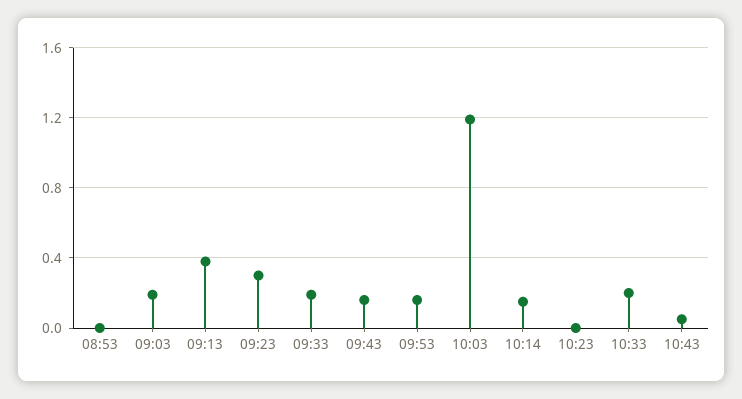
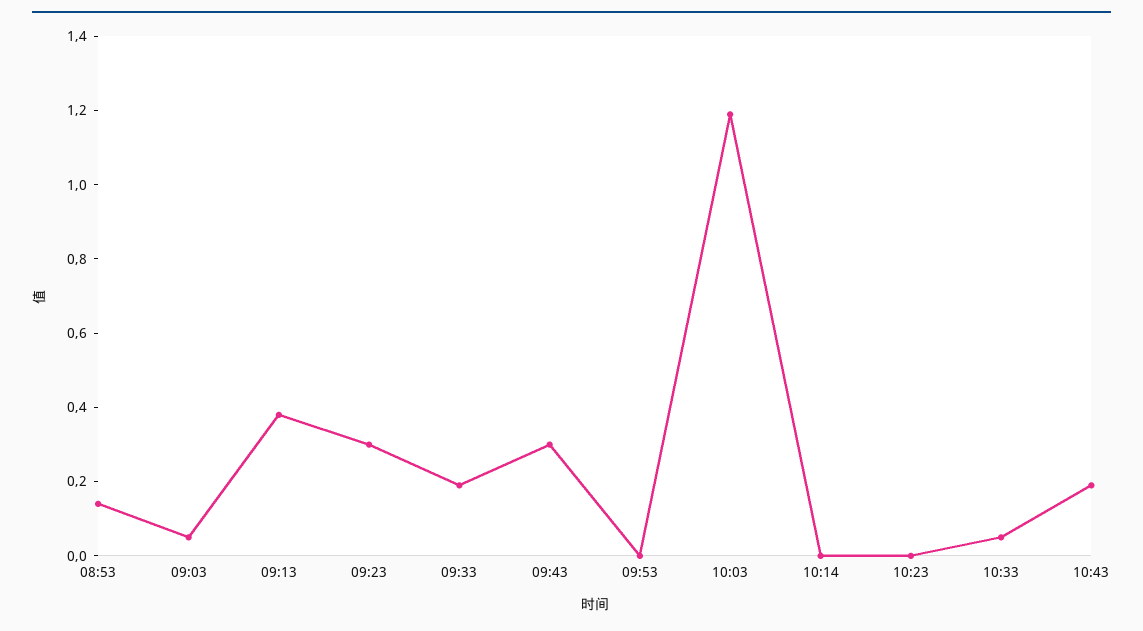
  {
-   "08:53": 0,
+   "08:53": 0.15,
-   "09:03": 0.2,
+   "09:03": 0.05,
    "09:13": 0.4,
    "09:23": 0.3,
    "09:33": 0.2,
-   "09:43": 0.15,
+   "09:43": 0.3,
-   "09:53": 0.15,
+   "09:53": 0,
    "10:03": 1.2,
-   "10:14": 0.15,
+   "10:14": 0,
    "10:23": 0,
-   "10:33": 0.2,
+   "10:33": 0.05,
-   "10:43": 0.05
+   "10:43": 0.2
  }

